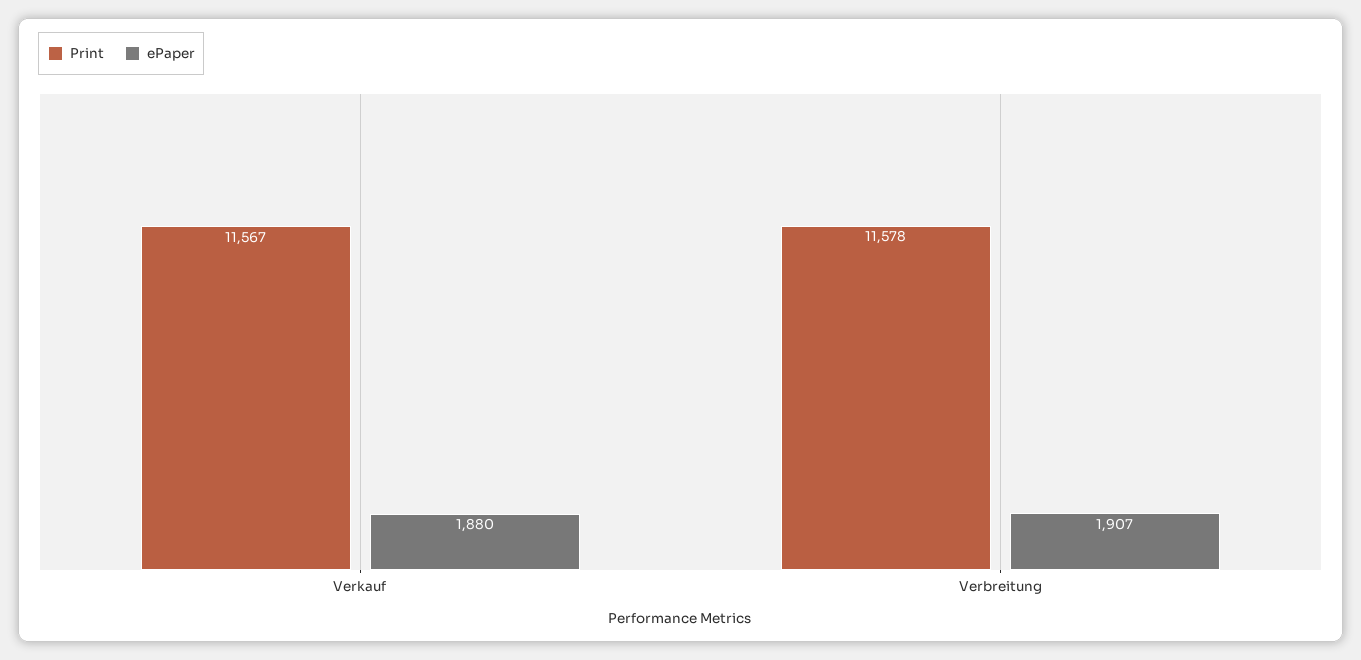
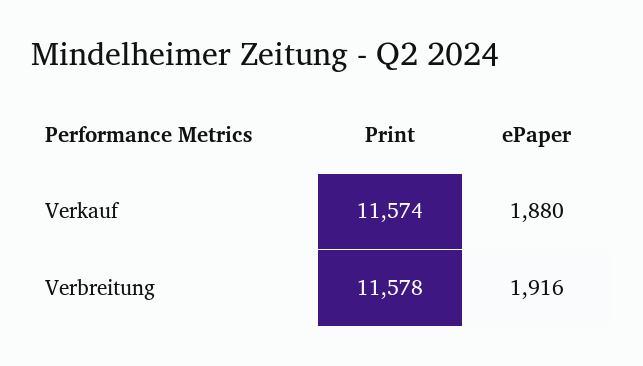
  {
    "Print": {
-     "Verkauf": 11567,
+     "Verkauf": 11574,
      "Verbreitung": 11578
    },
    "ePaper": {
      "Verkauf": 1880,
-     "Verbreitung": 1907
+     "Verbreitung": 1916
    }
  }

